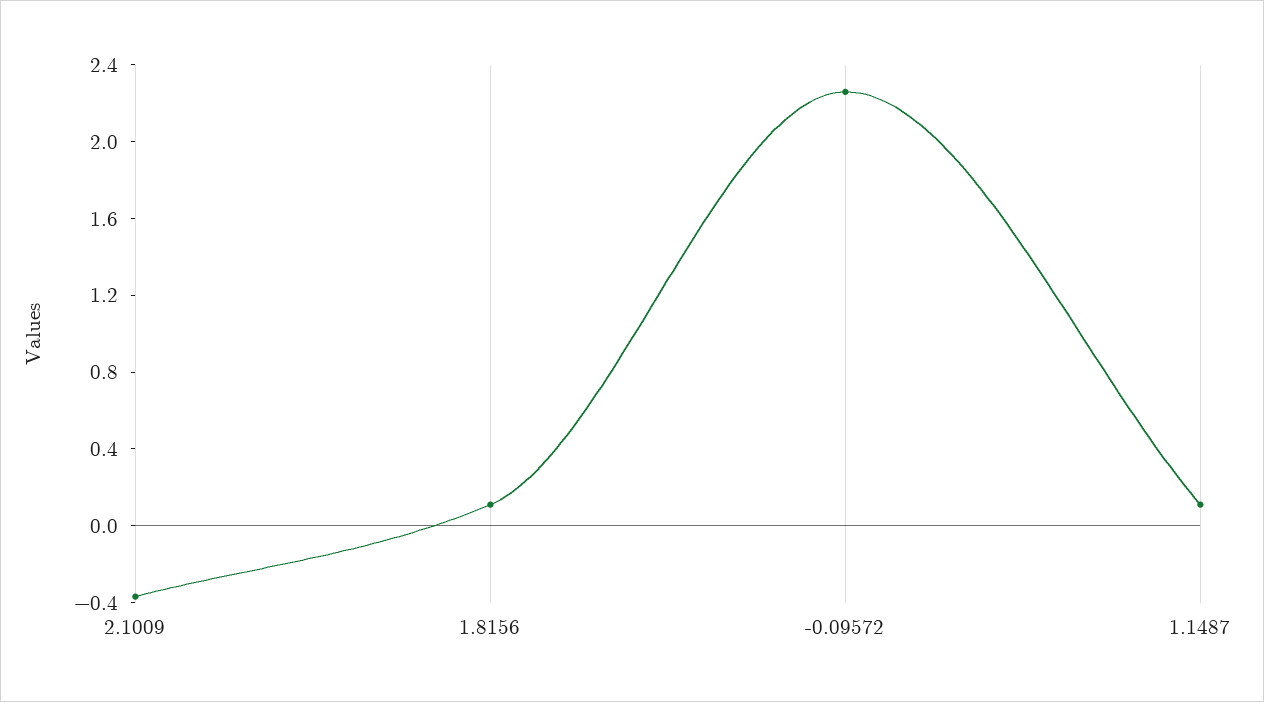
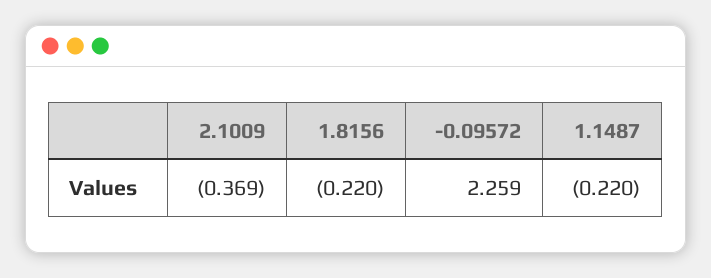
  {
    "2.1009": -0.369,
-   "1.8156": 0.1,
+   "1.8156": -0.22,
    "-0.09572": 2.259,
-   "1.1487": 0.1
+   "1.1487": -0.22
  }

